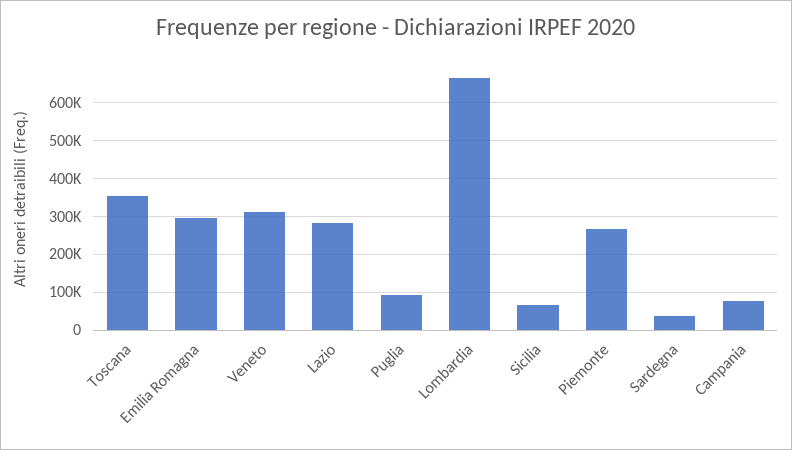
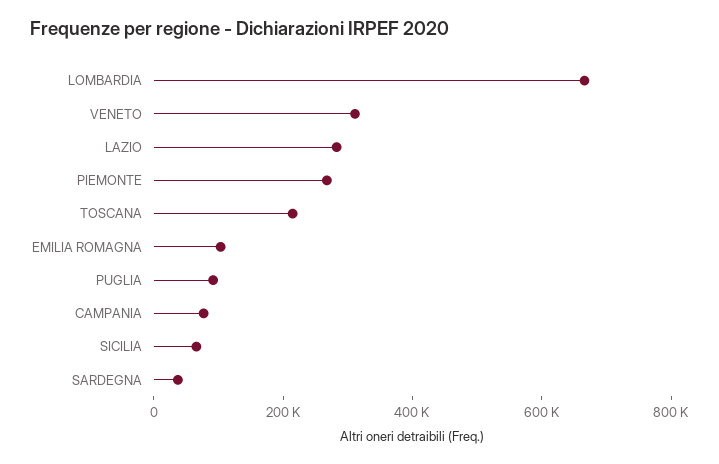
  {
-   "Toscana": 360000,
+   "Toscana": 200000,
-   "Emilia Romagna": 300000,
+   "Emilia Romagna": 100000,
    "Veneto": 320000,
    "Lazio": 280000,
    "Puglia": 100000,
    "Lombardia": 660000,
    "Sicilia": 60000,
    "Piemonte": 260000,
    "Sardegna": 40000,
    "Campania": 80000
  }

